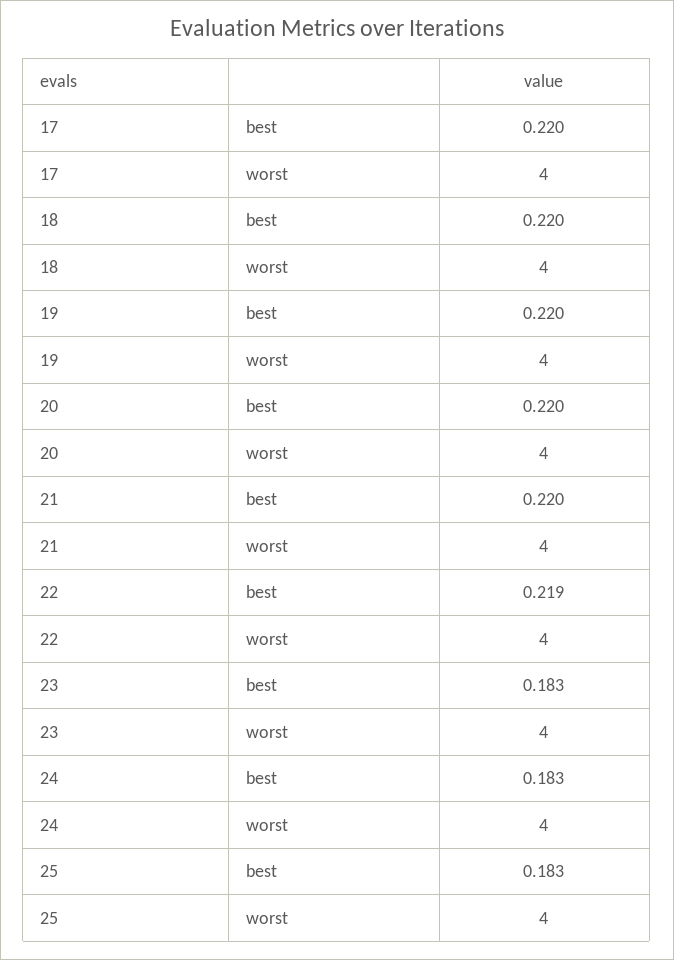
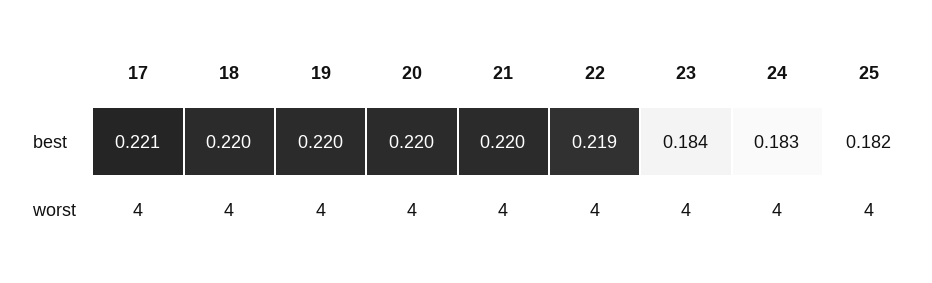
  {
    "17": {
-     "best": 0.22,
+     "best": 0.221,
      "worst": 4
    },
    "18": {
      "best": 0.22,
      "worst": 4
    },
    "19": {
      "best": 0.22,
      "worst": 4
    },
    "20": {
      "best": 0.22,
      "worst": 4
    },
    "21": {
      "best": 0.22,
      "worst": 4
    },
    "22": {
      "best": 0.219,
      "worst": 4
    },
    "23": {
-     "best": 0.183,
+     "best": 0.184,
      "worst": 4
    },
    "24": {
      "best": 0.183,
      "worst": 4
    },
    "25": {
-     "best": 0.183,
+     "best": 0.182,
      "worst": 4
    }
  }

